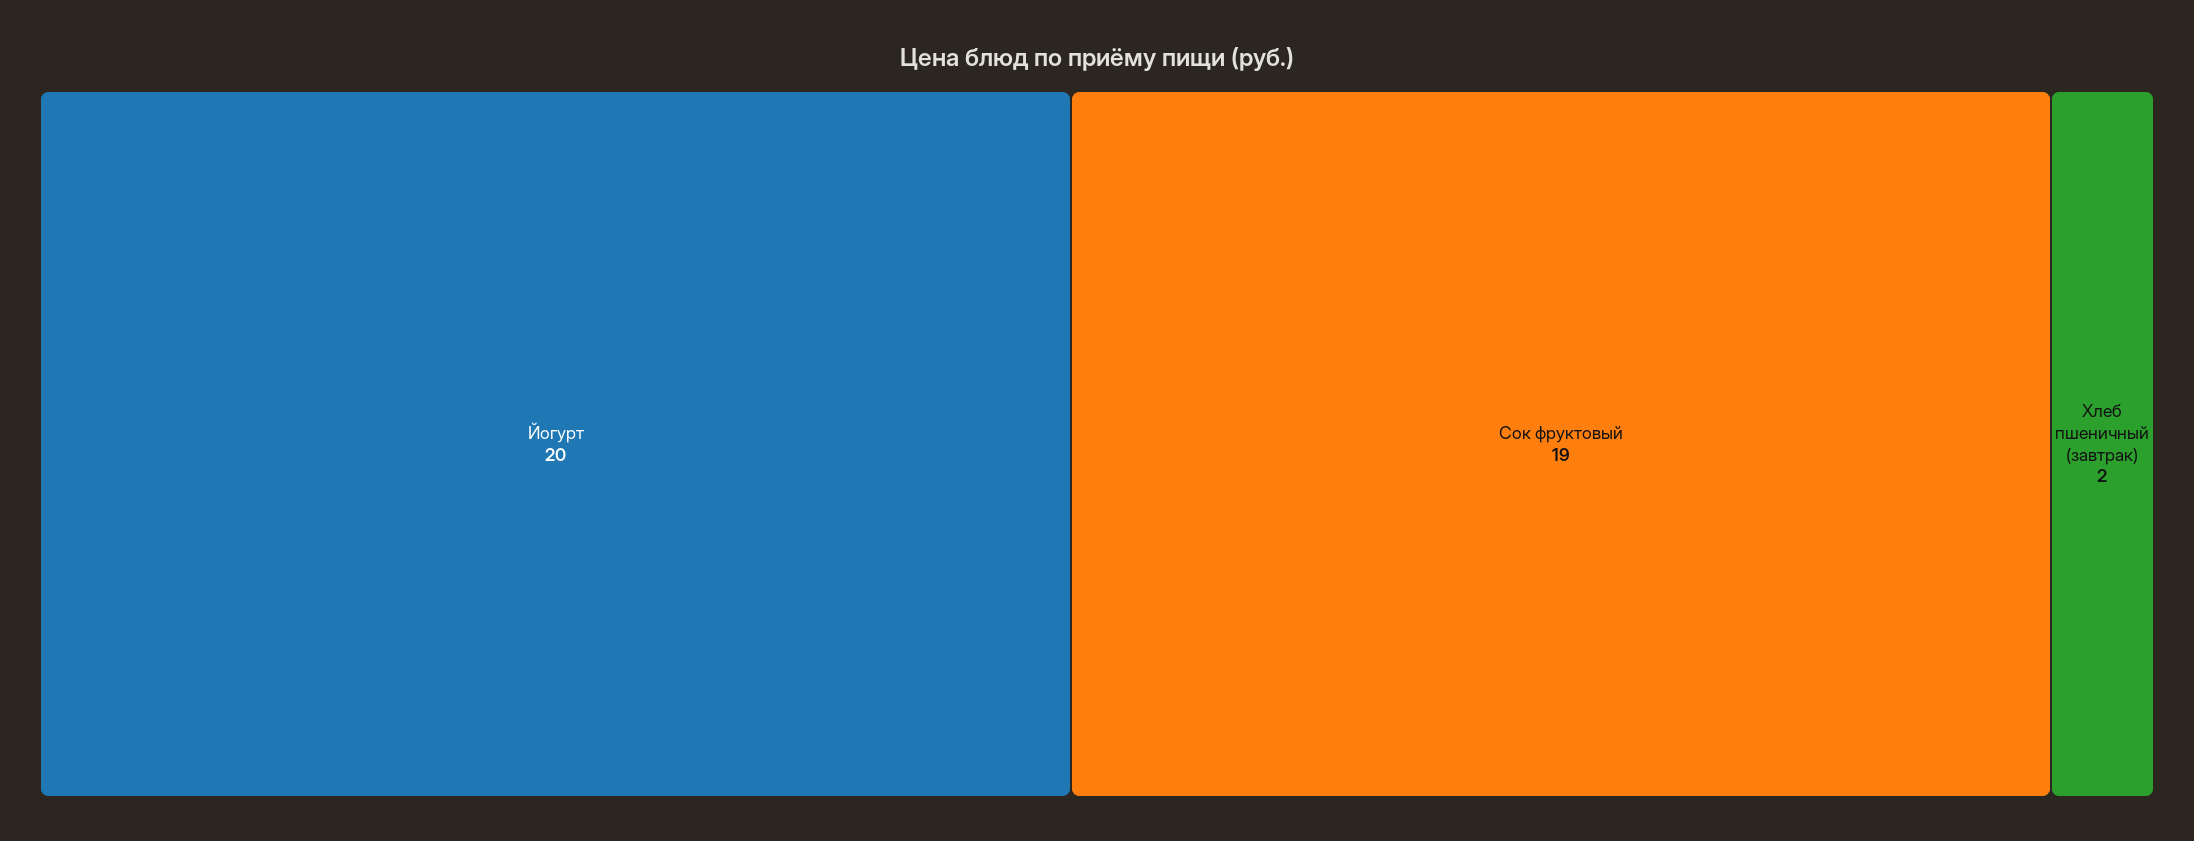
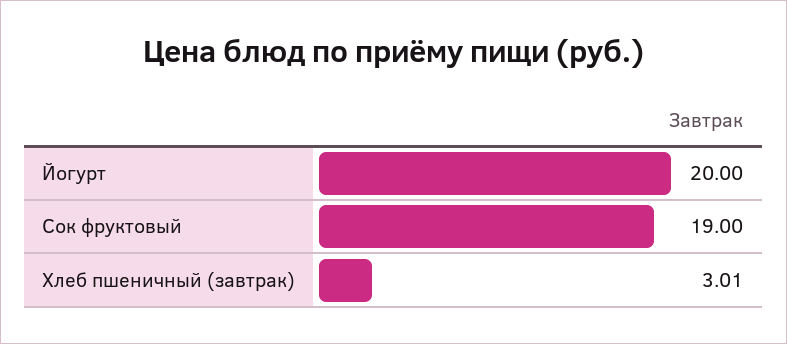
  {
    "Йогурт": 20,
    "Сок фруктовый": 19,
-   "Хлеб пшеничный (завтрак)": 2
+   "Хлеб пшеничный (завтрак)": 3.01
  }

